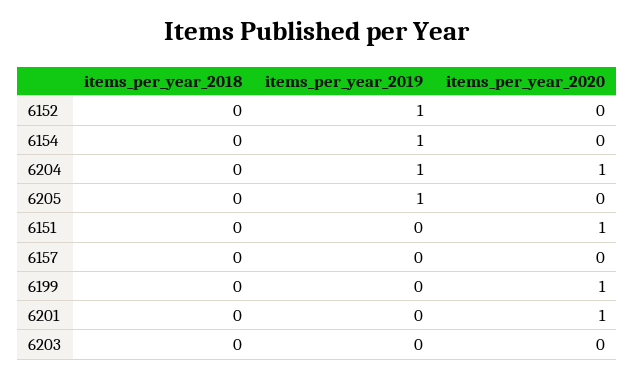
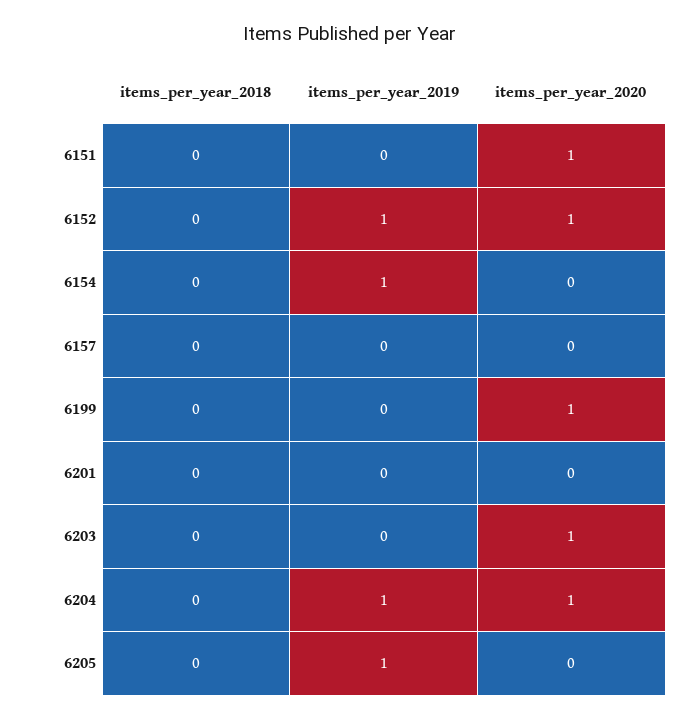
  {
    "items_per_year_2018": {
      "6152": 0,
      "6154": 0,
      "6204": 0,
      "6205": 0,
      "6151": 0,
      "6157": 0,
      "6199": 0,
      "6201": 0,
      "6203": 0
    },
    "items_per_year_2019": {
      "6152": 1,
      "6154": 1,
      "6204": 1,
      "6205": 1,
      "6151": 0,
      "6157": 0,
      "6199": 0,
      "6201": 0,
      "6203": 0
    },
    "items_per_year_2020": {
-     "6152": 0,
+     "6152": 1,
      "6154": 0,
      "6204": 1,
      "6205": 0,
      "6151": 1,
      "6157": 0,
      "6199": 1,
-     "6201": 1,
+     "6201": 0,
-     "6203": 0
+     "6203": 1
    }
  }

